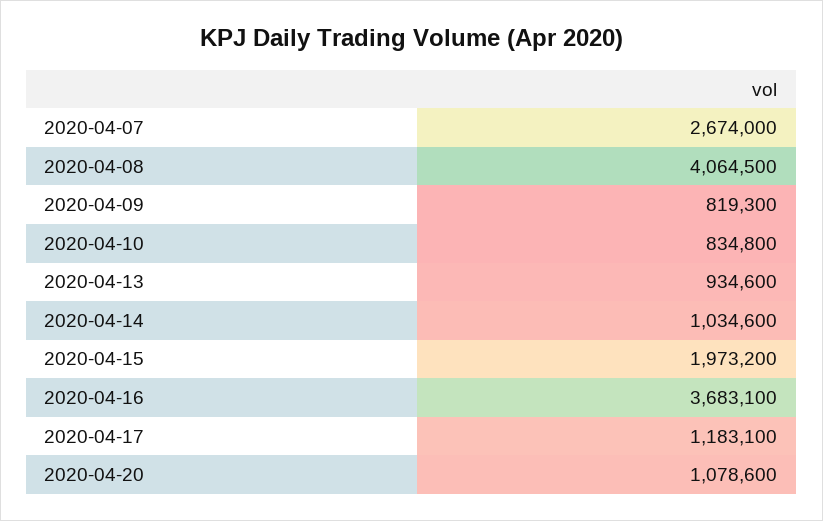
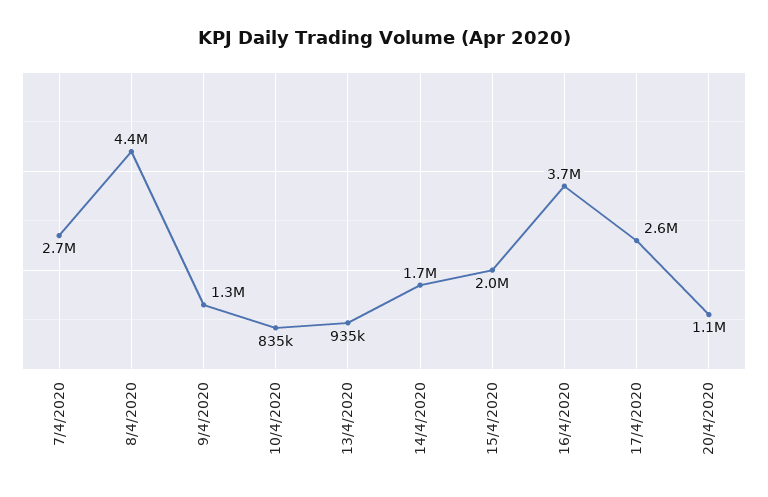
  {
    "2020-04-07": 2674000,
-   "2020-04-08": 4064500,
+   "2020-04-08": 4400000,
-   "2020-04-09": 819300,
+   "2020-04-09": 1300000,
    "2020-04-10": 834800,
    "2020-04-13": 934600,
-   "2020-04-14": 1034600,
+   "2020-04-14": 1700000,
    "2020-04-15": 1973200,
    "2020-04-16": 3683100,
-   "2020-04-17": 1183100,
+   "2020-04-17": 2600000,
    "2020-04-20": 1078600
  }

